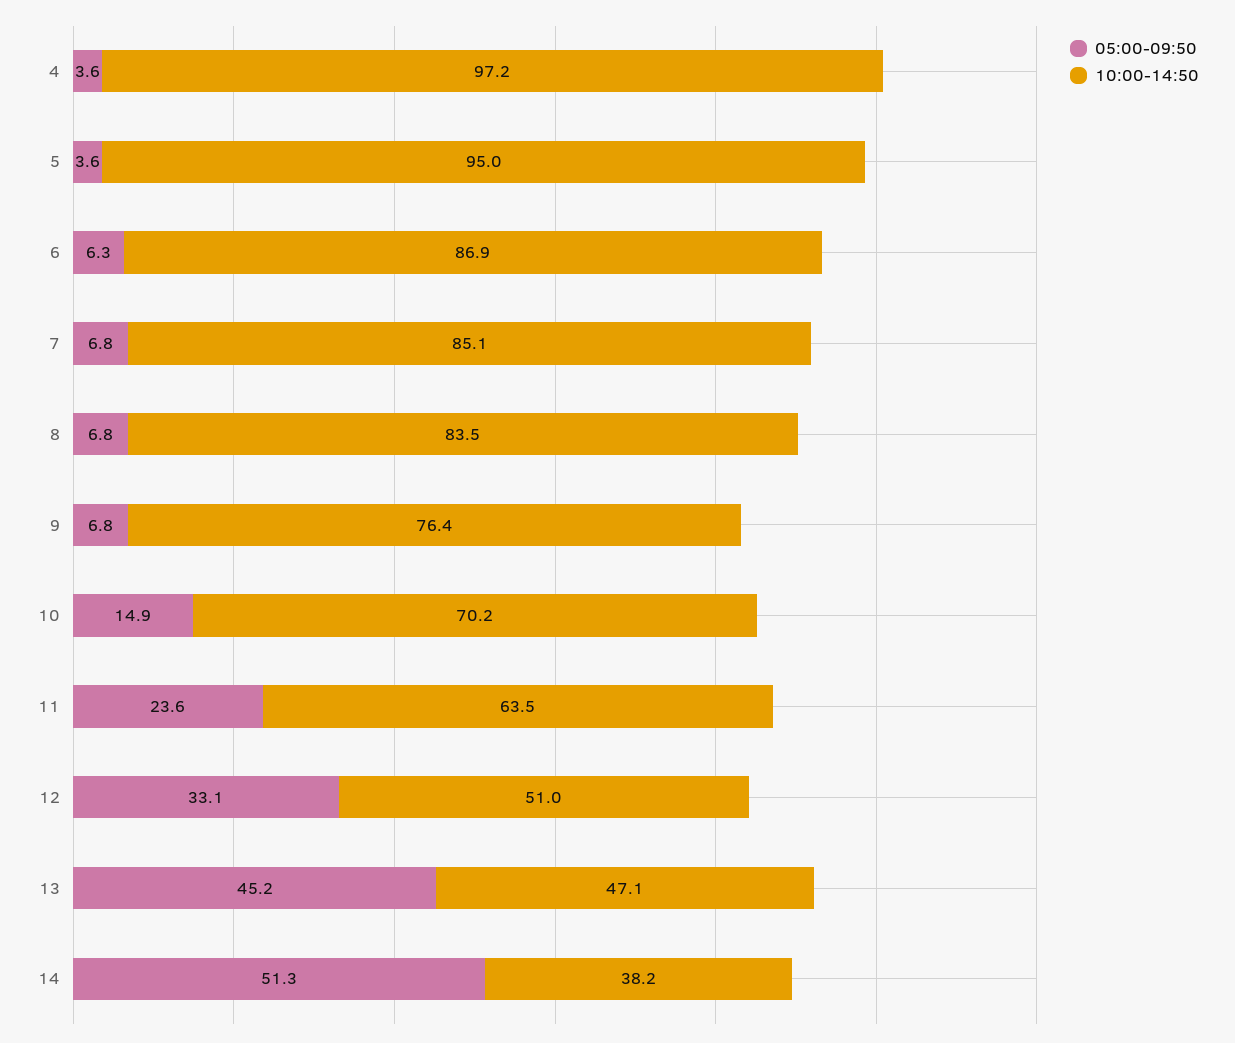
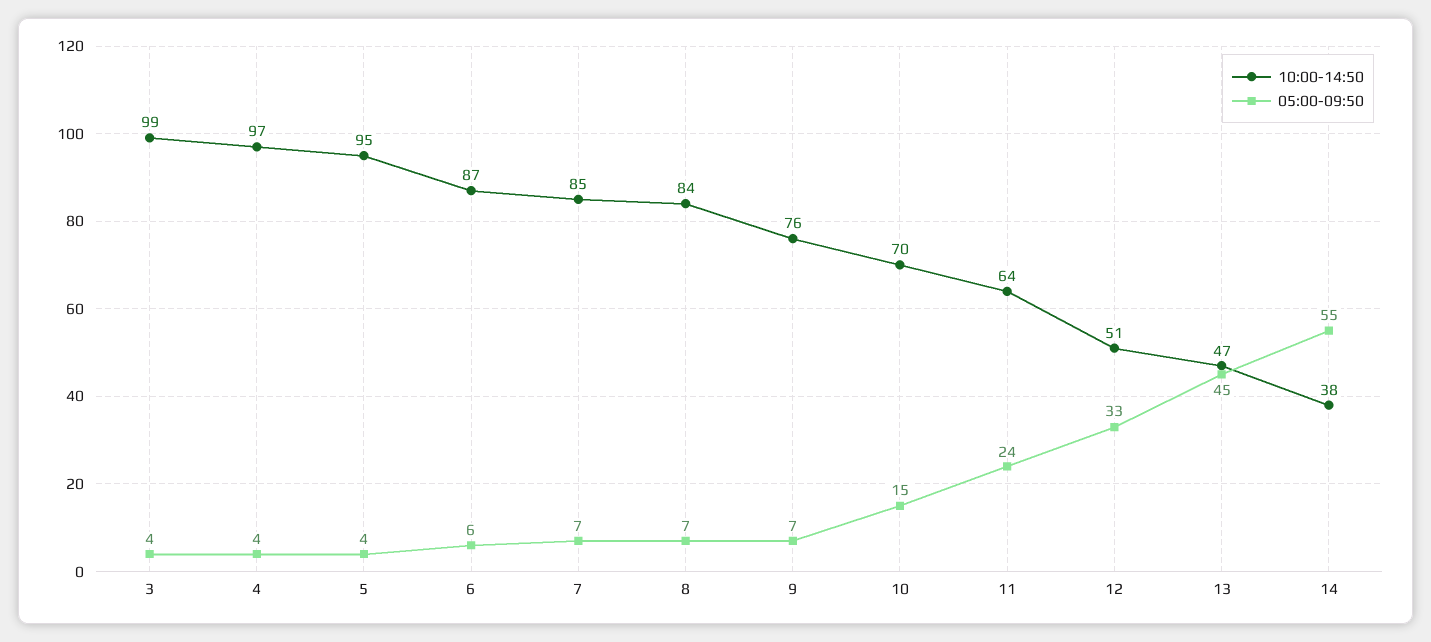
  {
    "05:00-09:50": {
      "4": 3.6,
      "5": 3.6,
      "6": 6.3,
      "7": 6.8,
      "8": 6.8,
      "9": 6.8,
      "10": 14.9,
      "11": 23.6,
      "12": 33.1,
      "13": 45.2,
-     "14": 51.3
+     "14": 55,
+     "3": 4
    },
    "10:00-14:50": {
      "4": 97.2,
      "5": 95,
      "6": 86.9,
      "7": 85.1,
      "8": 83.5,
      "9": 76.4,
      "10": 70.2,
      "11": 63.5,
      "12": 51,
      "13": 47.1,
-     "14": 38.2
+     "14": 38.2,
+     "3": 99
    }
  }

